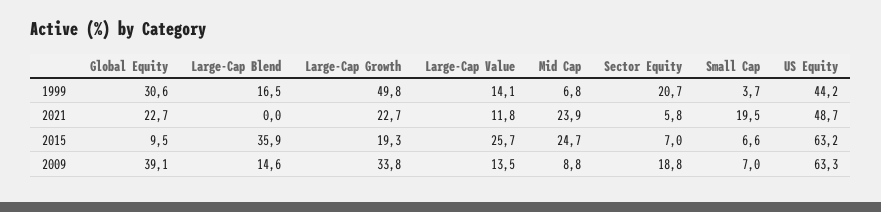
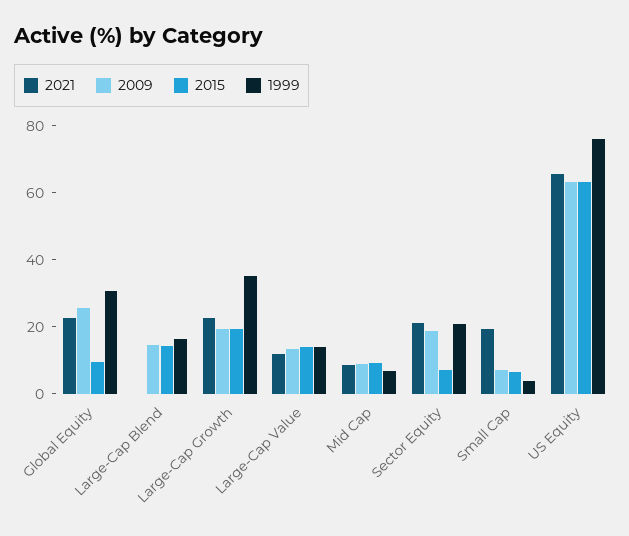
  {
    "1999": {
      "Global Equity": 30.6,
      "Large-Cap Blend": 16.5,
-     "Large-Cap Growth": 49.8,
+     "Large-Cap Growth": 35,
      "Large-Cap Value": 14.1,
      "Mid Cap": 6.8,
      "Sector Equity": 20.7,
      "Small Cap": 3.7,
-     "US Equity": 44.2
+     "US Equity": 75
    },
    "2021": {
      "Global Equity": 22.7,
      "Large-Cap Blend": 0,
      "Large-Cap Growth": 22.7,
      "Large-Cap Value": 11.8,
-     "Mid Cap": 23.9,
+     "Mid Cap": 10,
-     "Sector Equity": 5.8,
+     "Sector Equity": 20,
      "Small Cap": 19.5,
-     "US Equity": 48.7
+     "US Equity": 65
    },
    "2015": {
      "Global Equity": 9.5,
-     "Large-Cap Blend": 35.9,
+     "Large-Cap Blend": 15,
      "Large-Cap Growth": 19.3,
-     "Large-Cap Value": 25.7,
+     "Large-Cap Value": 15,
-     "Mid Cap": 24.7,
+     "Mid Cap": 10,
      "Sector Equity": 7,
      "Small Cap": 6.6,
      "US Equity": 63.2
    },
    "2009": {
-     "Global Equity": 39.1,
+     "Global Equity": 25,
      "Large-Cap Blend": 14.6,
-     "Large-Cap Growth": 33.8,
+     "Large-Cap Growth": 20,
      "Large-Cap Value": 13.5,
      "Mid Cap": 8.8,
      "Sector Equity": 18.8,
      "Small Cap": 7,
      "US Equity": 63.3
    }
  }

